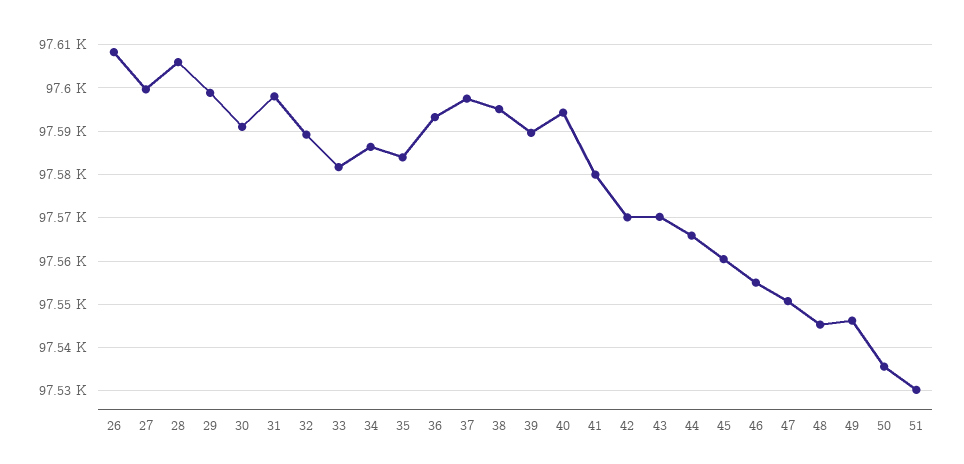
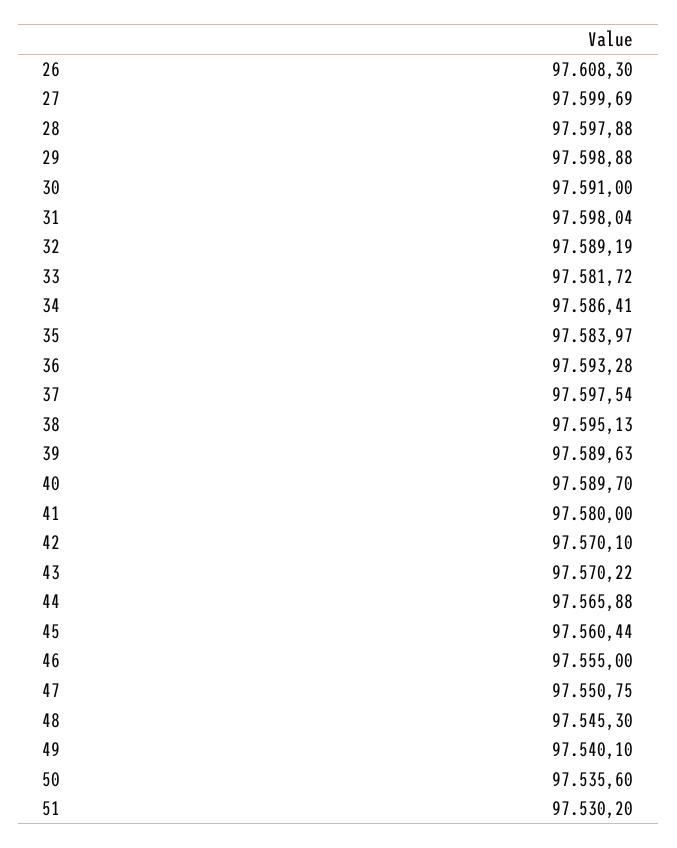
  {
    "26": 97608.3,
    "27": 97599.69,
-   "28": 97606,
+   "28": 97597.88,
    "29": 97598.88,
    "30": 97591,
    "31": 97598.04,
    "32": 97589.19,
    "33": 97581.72,
    "34": 97586.41,
    "35": 97583.97,
    "36": 97593.28,
    "37": 97597.54,
    "38": 97595.13,
    "39": 97589.63,
-   "40": 97594,
+   "40": 97589.7,
    "41": 97580,
    "42": 97570.1,
    "43": 97570.22,
    "44": 97565.88,
    "45": 97560.44,
    "46": 97555,
    "47": 97550.75,
    "48": 97545.3,
-   "49": 97546,
+   "49": 97540.1,
    "50": 97535.6,
    "51": 97530.2
  }

